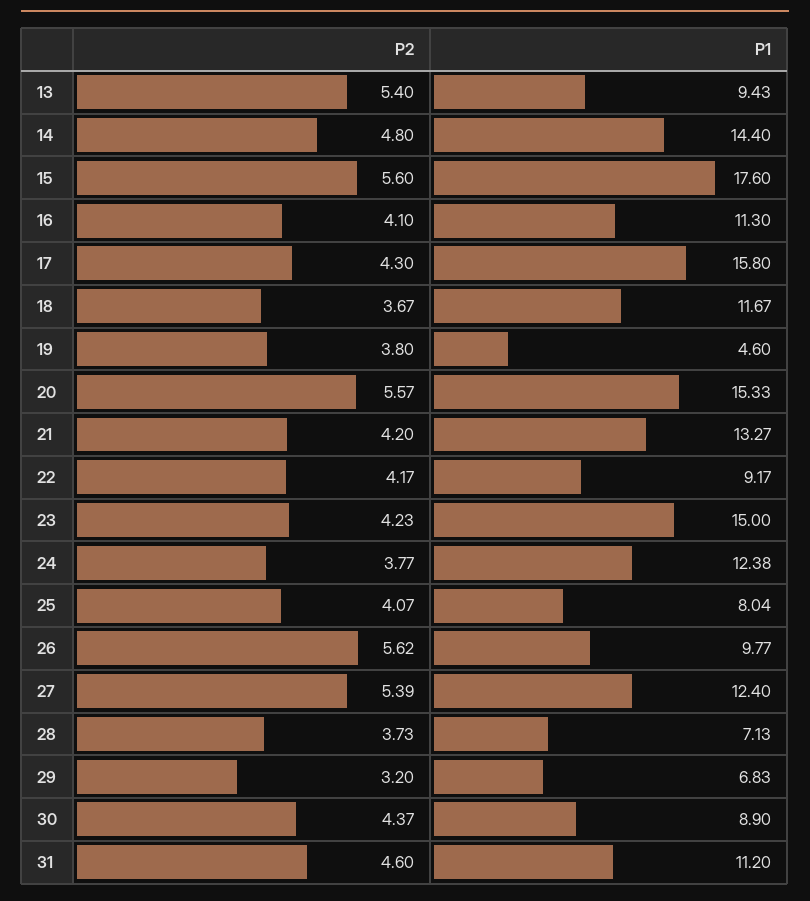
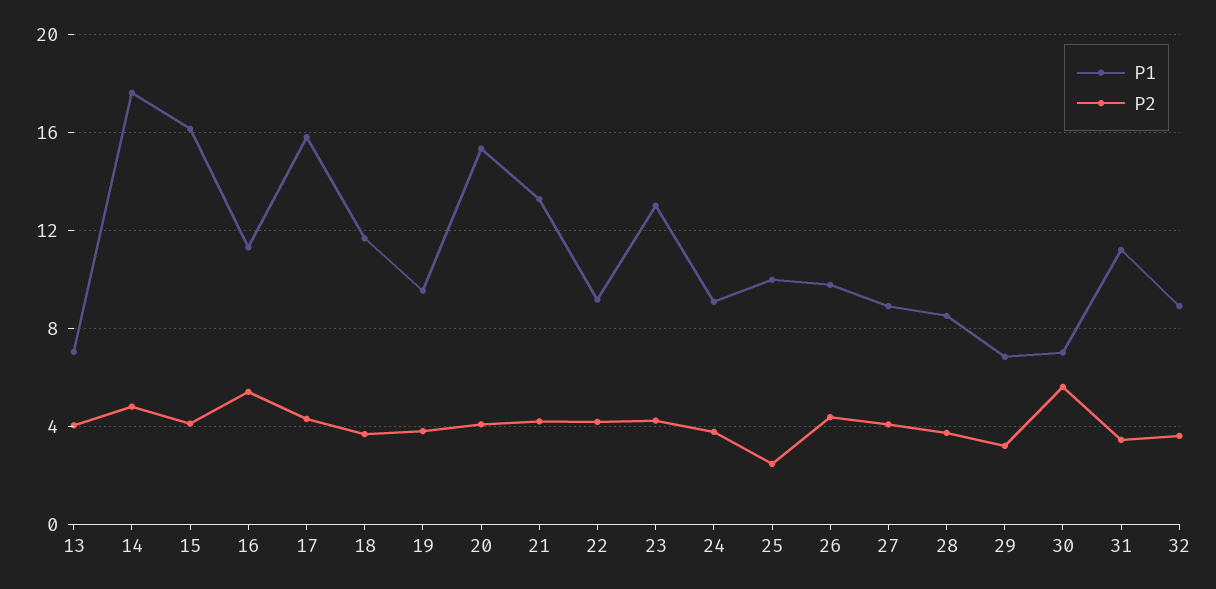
  {
    "P2": {
-     "13": 5.4,
+     "13": 4,
      "14": 4.8,
-     "15": 5.6,
+     "15": 4,
-     "16": 4.1,
+     "16": 5.5,
      "17": 4.3,
      "18": 3.67,
      "19": 3.8,
-     "20": 5.57,
+     "20": 4,
      "21": 4.2,
      "22": 4.17,
      "23": 4.23,
      "24": 3.77,
-     "25": 4.07,
+     "25": 2.5,
-     "26": 5.62,
+     "26": 4.5,
-     "27": 5.39,
+     "27": 4,
      "28": 3.73,
      "29": 3.2,
-     "30": 4.37,
+     "30": 5.5,
-     "31": 4.6
+     "31": 3.5,
+     "32": 3.5
    },
    "P1": {
-     "13": 9.43,
+     "13": 7,
-     "14": 14.4,
+     "14": 17.5,
-     "15": 17.6,
+     "15": 16,
      "16": 11.3,
      "17": 15.8,
      "18": 11.67,
-     "19": 4.6,
+     "19": 9.5,
      "20": 15.33,
      "21": 13.27,
      "22": 9.17,
-     "23": 15,
+     "23": 13,
-     "24": 12.38,
+     "24": 9,
-     "25": 8.04,
+     "25": 10,
      "26": 9.77,
-     "27": 12.4,
+     "27": 9,
-     "28": 7.13,
+     "28": 8.5,
      "29": 6.83,
-     "30": 8.9,
+     "30": 7,
-     "31": 11.2
+     "31": 11.2,
+     "32": 9
    }
  }

